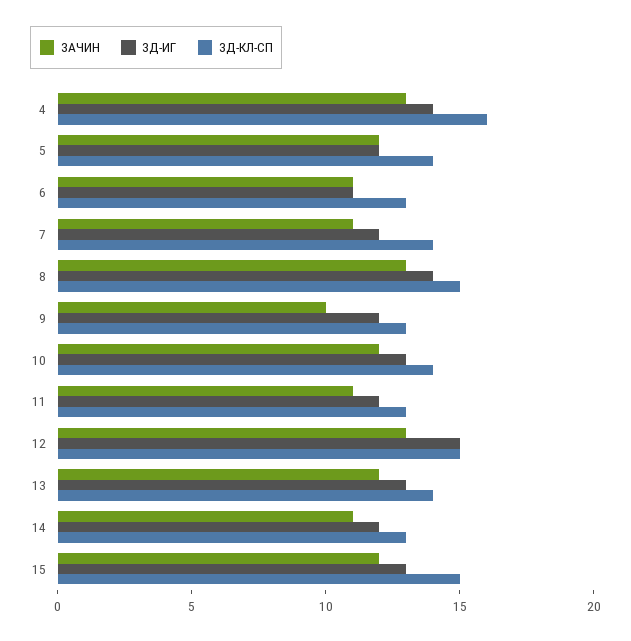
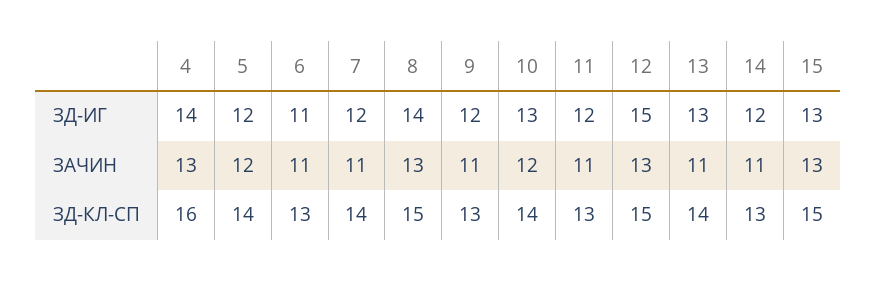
  {
    "ЗАЧИН": {
      "4": 13,
      "5": 12,
      "6": 11,
      "7": 11,
      "8": 13,
-     "9": 10,
+     "9": 11,
      "10": 12,
      "11": 11,
      "12": 13,
-     "13": 12,
+     "13": 11,
      "14": 11,
-     "15": 12
+     "15": 13
    },
    "ЗД-ИГ": {
      "4": 14,
      "5": 12,
      "6": 11,
      "7": 12,
      "8": 14,
      "9": 12,
      "10": 13,
      "11": 12,
      "12": 15,
      "13": 13,
      "14": 12,
      "15": 13
    },
    "ЗД-КЛ-СП": {
      "4": 16,
      "5": 14,
      "6": 13,
      "7": 14,
      "8": 15,
      "9": 13,
      "10": 14,
      "11": 13,
      "12": 15,
      "13": 14,
      "14": 13,
      "15": 15
    }
  }

